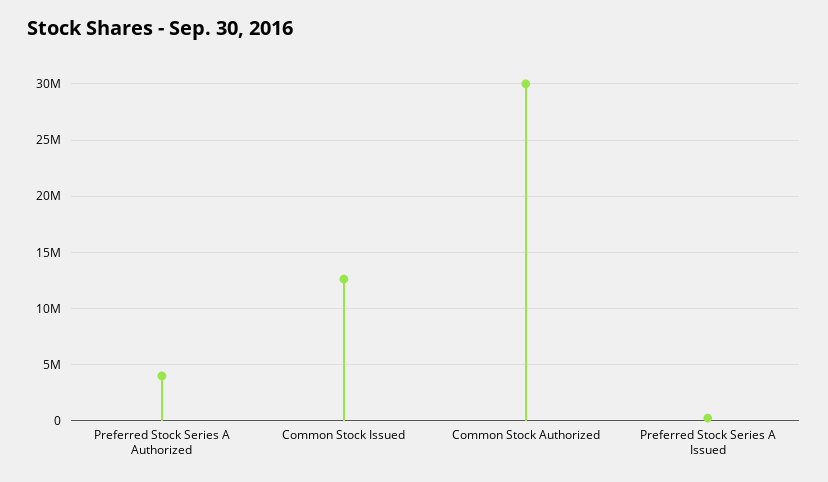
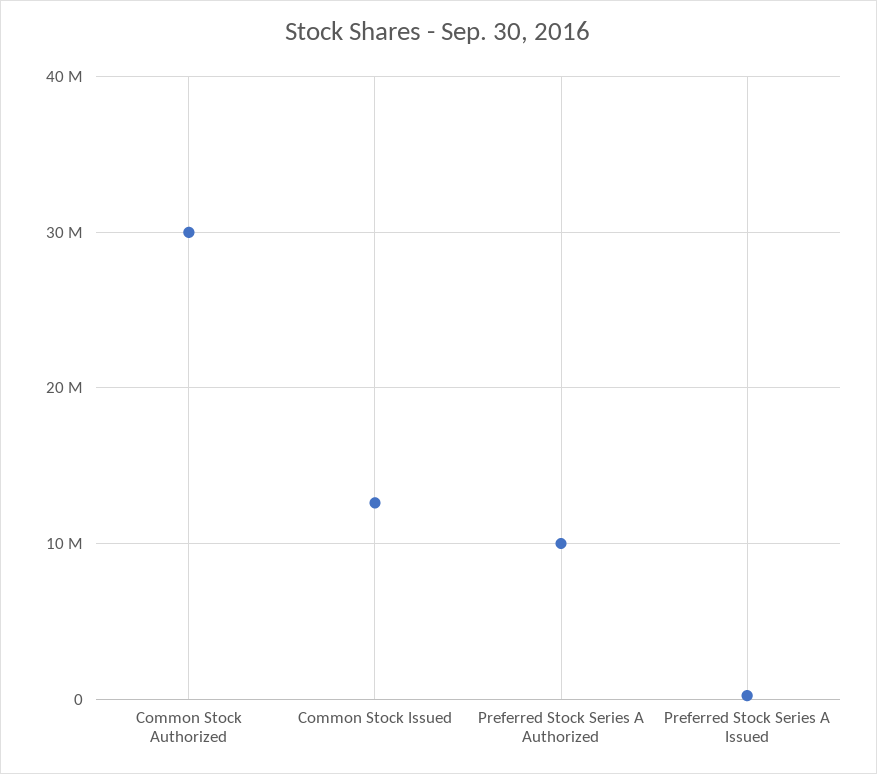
  {
-   "Preferred Stock Series A Authorized": 4000000,
+   "Preferred Stock Series A Authorized": 10000000,
    "Common Stock Issued": 13000000,
    "Common Stock Authorized": 30000000,
    "Preferred Stock Series A Issued": 0
  }

